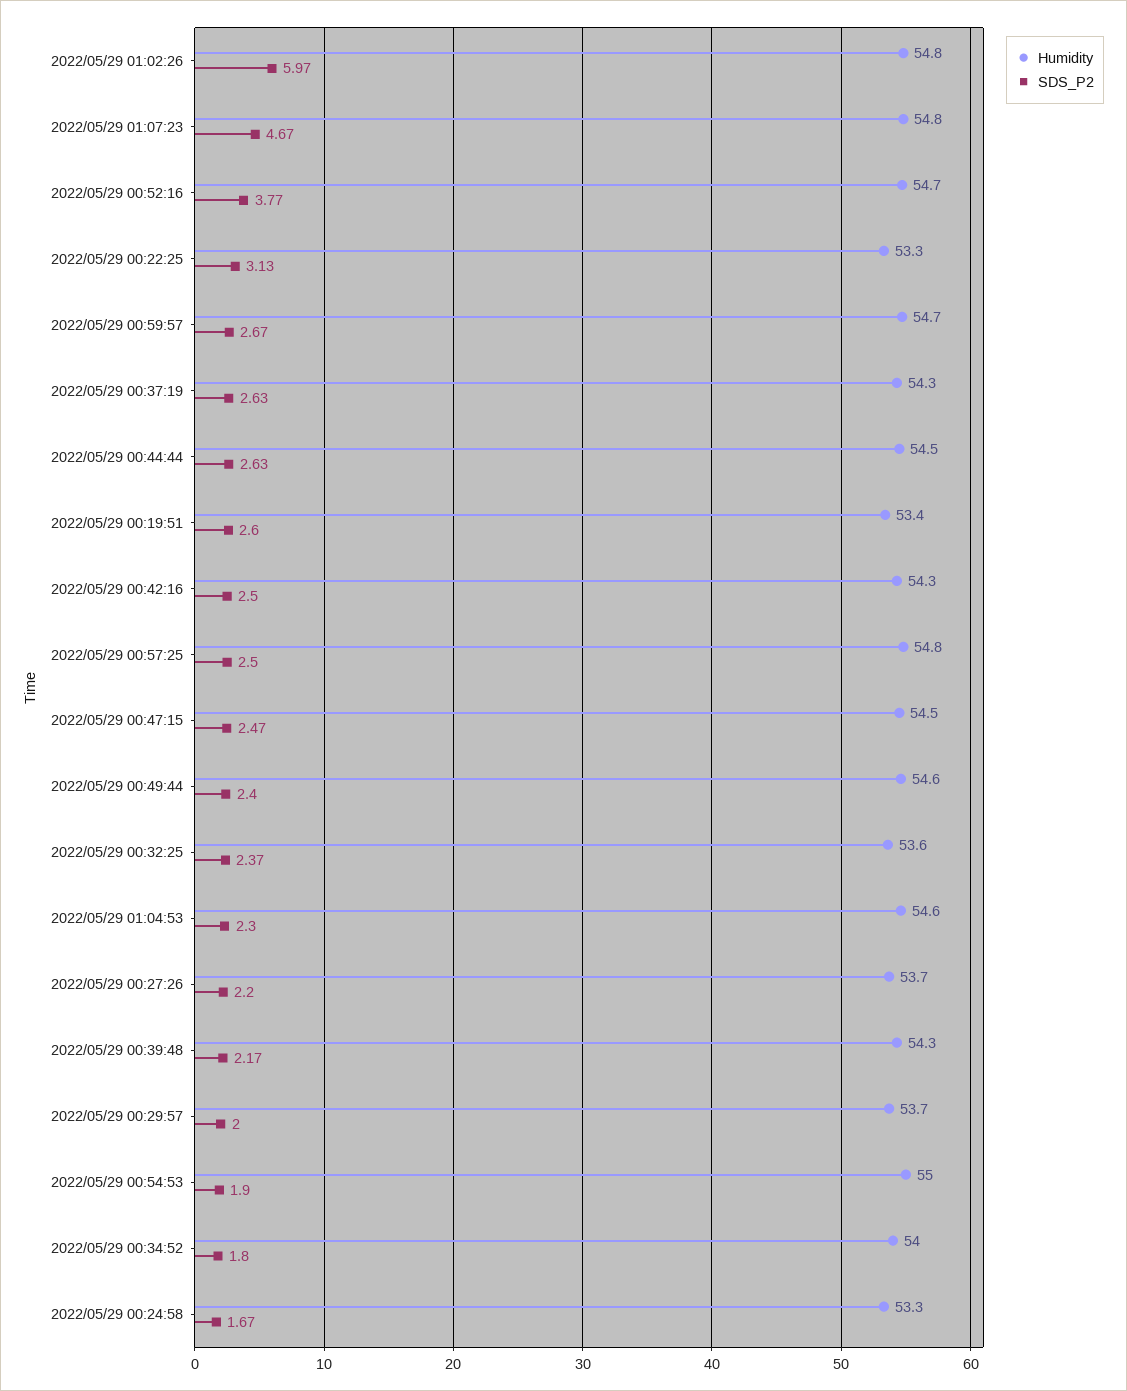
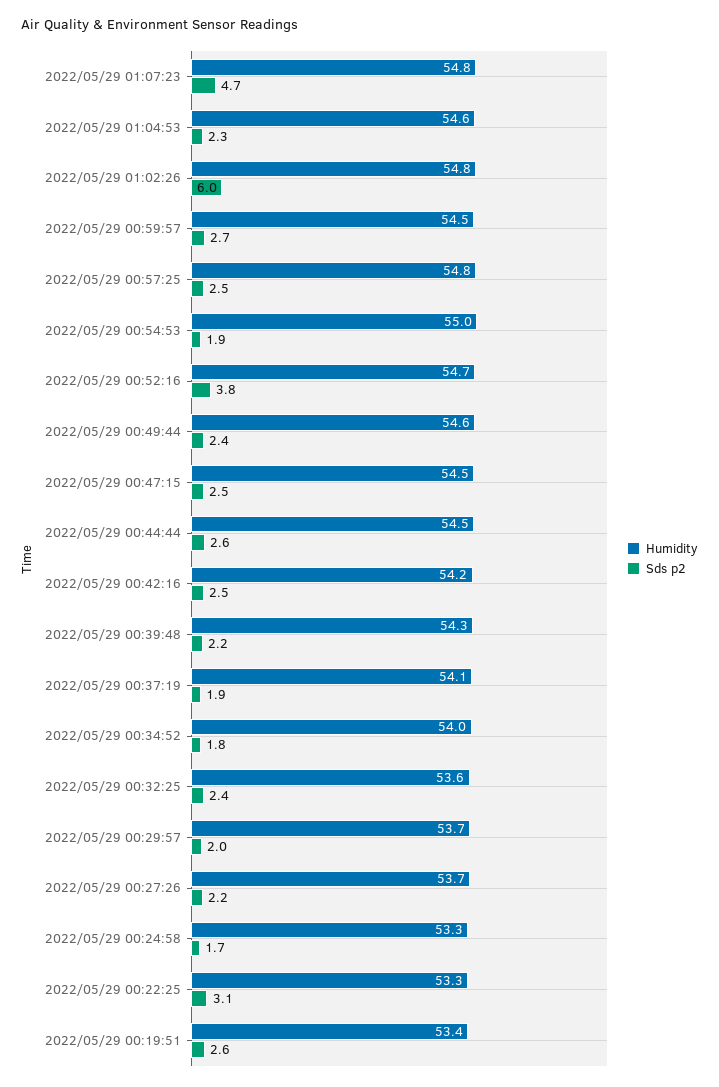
  {
    "Humidity": {
      "2022/05/29 01:02:26": 54.8,
      "2022/05/29 01:07:23": 54.8,
      "2022/05/29 00:52:16": 54.7,
      "2022/05/29 00:22:25": 53.3,
-     "2022/05/29 00:59:57": 54.7,
+     "2022/05/29 00:59:57": 54.5,
-     "2022/05/29 00:37:19": 54.3,
+     "2022/05/29 00:37:19": 54.1,
      "2022/05/29 00:44:44": 54.5,
      "2022/05/29 00:19:51": 53.4,
-     "2022/05/29 00:42:16": 54.3,
+     "2022/05/29 00:42:16": 54.2,
      "2022/05/29 00:57:25": 54.8,
      "2022/05/29 00:47:15": 54.5,
      "2022/05/29 00:49:44": 54.6,
      "2022/05/29 00:32:25": 53.6,
      "2022/05/29 01:04:53": 54.6,
      "2022/05/29 00:27:26": 53.7,
      "2022/05/29 00:39:48": 54.3,
      "2022/05/29 00:29:57": 53.7,
      "2022/05/29 00:54:53": 55,
      "2022/05/29 00:34:52": 54,
      "2022/05/29 00:24:58": 53.3
    },
    "SDS_P2": {
      "2022/05/29 01:02:26": 5.97,
      "2022/05/29 01:07:23": 4.67,
      "2022/05/29 00:52:16": 3.77,
      "2022/05/29 00:22:25": 3.13,
      "2022/05/29 00:59:57": 2.67,
-     "2022/05/29 00:37:19": 2.63,
+     "2022/05/29 00:37:19": 1.9,
      "2022/05/29 00:44:44": 2.63,
      "2022/05/29 00:19:51": 2.6,
      "2022/05/29 00:42:16": 2.5,
      "2022/05/29 00:57:25": 2.5,
      "2022/05/29 00:47:15": 2.47,
      "2022/05/29 00:49:44": 2.4,
      "2022/05/29 00:32:25": 2.37,
      "2022/05/29 01:04:53": 2.3,
      "2022/05/29 00:27:26": 2.2,
      "2022/05/29 00:39:48": 2.17,
      "2022/05/29 00:29:57": 2,
      "2022/05/29 00:54:53": 1.9,
      "2022/05/29 00:34:52": 1.8,
      "2022/05/29 00:24:58": 1.67
    }
  }

